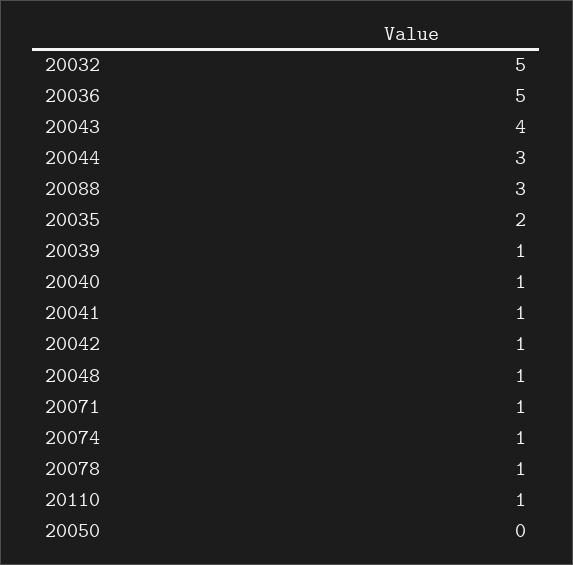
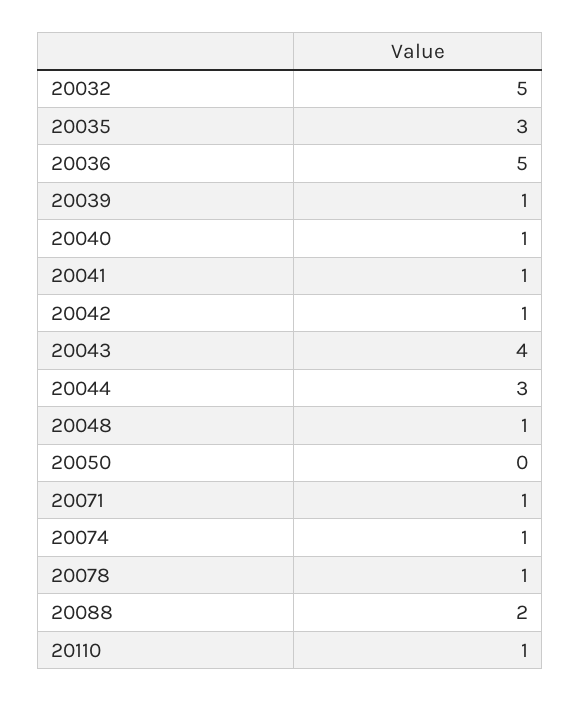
  {
    "20032": 5,
    "20036": 5,
    "20043": 4,
    "20044": 3,
-   "20088": 3,
+   "20088": 2,
-   "20035": 2,
+   "20035": 3,
    "20039": 1,
    "20040": 1,
    "20041": 1,
    "20042": 1,
    "20048": 1,
    "20071": 1,
    "20074": 1,
    "20078": 1,
    "20110": 1,
    "20050": 0
  }

